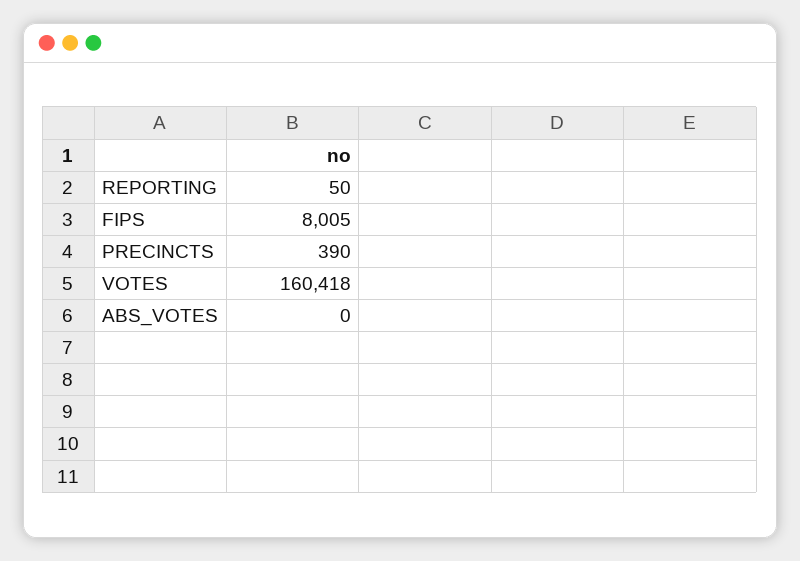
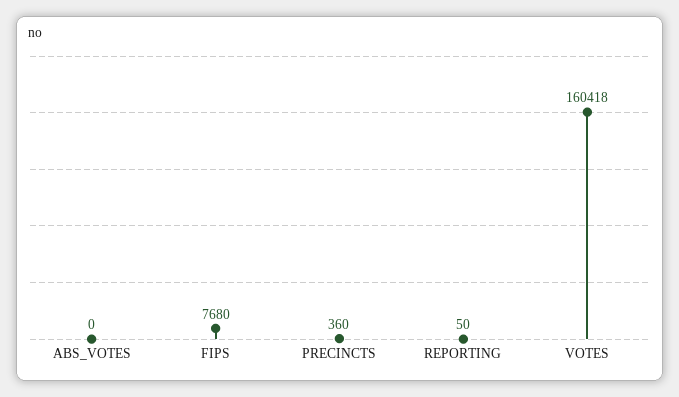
  {
    "REPORTING": 50,
-   "FIPS": 8005,
+   "FIPS": 7680,
-   "PRECINCTS": 390,
+   "PRECINCTS": 360,
    "VOTES": 160418,
    "ABS_VOTES": 0
  }

